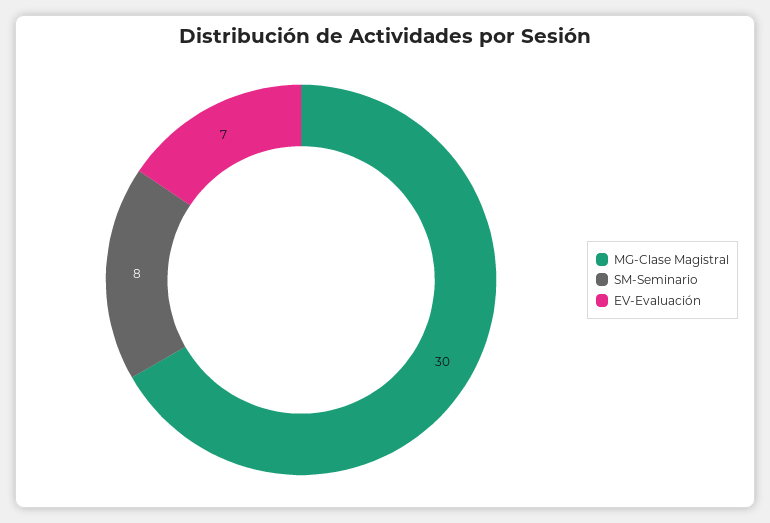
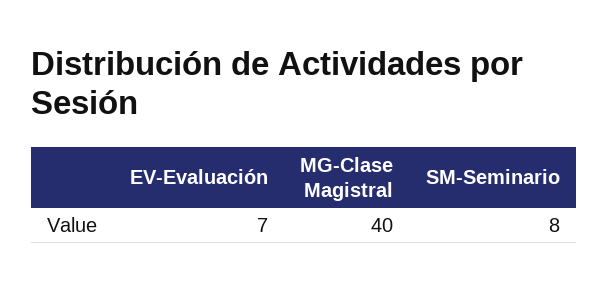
  {
-   "MG-Clase Magistral": 30,
+   "MG-Clase Magistral": 40,
    "SM-Seminario": 8,
    "EV-Evaluación": 7
  }

